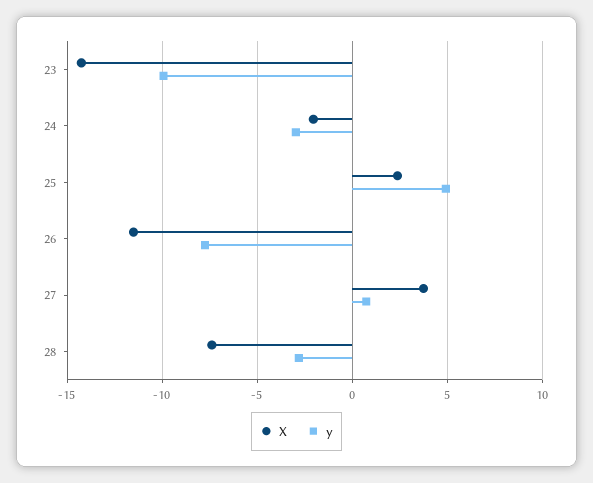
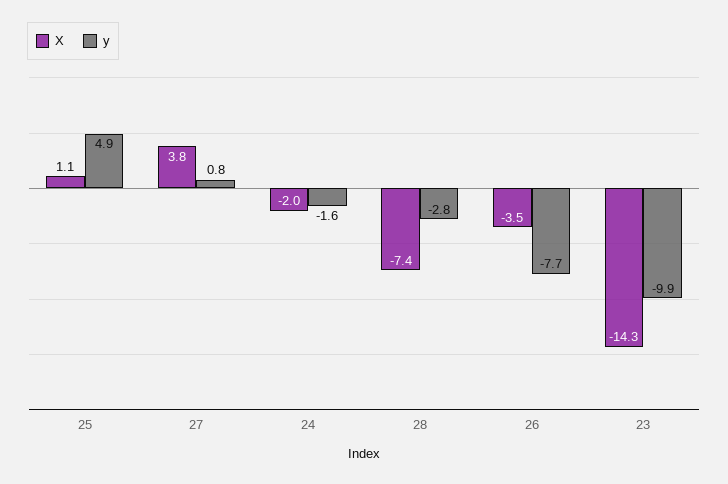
  {
    "X": {
      "23": -14.3,
      "24": -2,
-     "25": 2.5,
+     "25": 1.1,
-     "26": -11.5,
+     "26": -3.5,
      "27": 3.8,
      "28": -7.4
    },
    "y": {
      "23": -9.9,
-     "24": -3,
+     "24": -1.6,
      "25": 4.9,
      "26": -7.7,
      "27": 0.8,
      "28": -2.8
    }
  }

